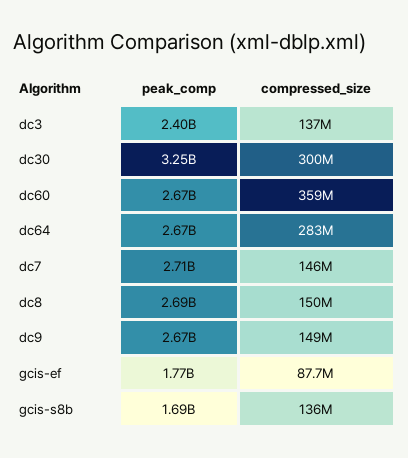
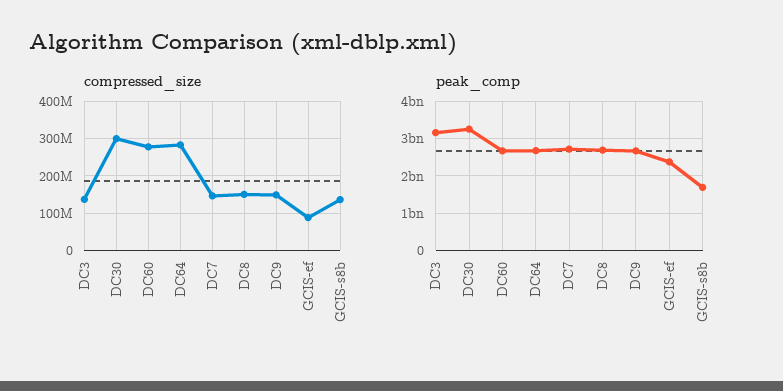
  {
    "peak_comp": {
-     "dc3": 2400000000,
+     "dc3": 3200000000,
      "dc30": 3250000000,
      "dc60": 2670000000,
      "dc64": 2670000000,
      "dc7": 2710000000,
      "dc8": 2690000000,
      "dc9": 2670000000,
-     "gcis-ef": 1770000000,
+     "gcis-ef": 2400000000,
      "gcis-s8b": 1690000000
    },
    "compressed_size": {
      "dc3": 137000000,
      "dc30": 300000000,
-     "dc60": 359000000,
+     "dc60": 280000000,
      "dc64": 283000000,
      "dc7": 146000000,
      "dc8": 150000000,
      "dc9": 149000000,
      "gcis-ef": 87700000,
      "gcis-s8b": 136000000
    }
  }

